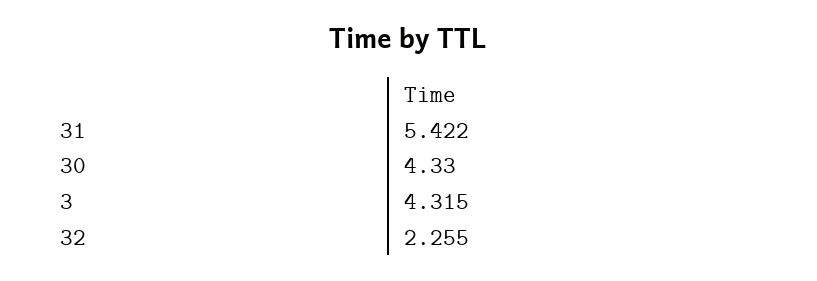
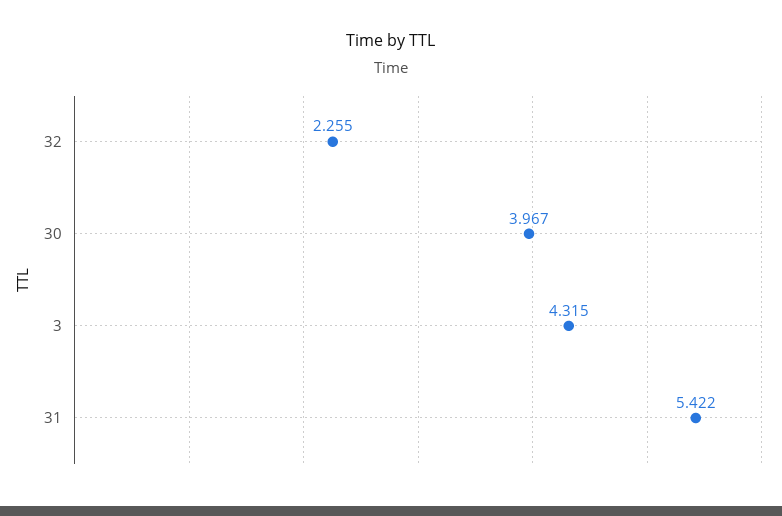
  {
    "31": 5.422,
-   "30": 4.33,
+   "30": 3.967,
    "3": 4.315,
    "32": 2.255
  }

